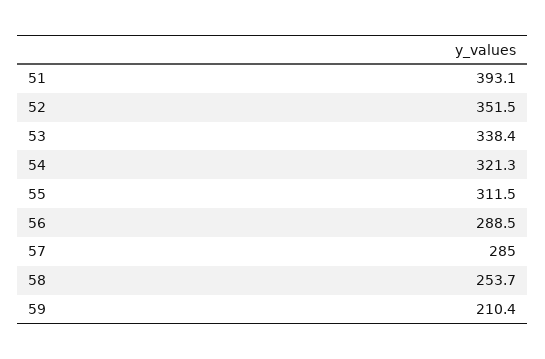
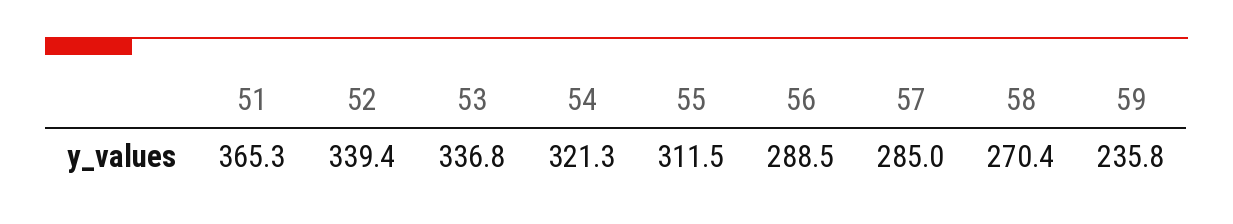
  {
-   "51": 393.1,
+   "51": 365.3,
-   "52": 351.5,
+   "52": 339.4,
-   "53": 338.4,
+   "53": 336.8,
    "54": 321.3,
    "55": 311.5,
    "56": 288.5,
    "57": 285,
-   "58": 253.7,
+   "58": 270.4,
-   "59": 210.4
+   "59": 235.8
  }

